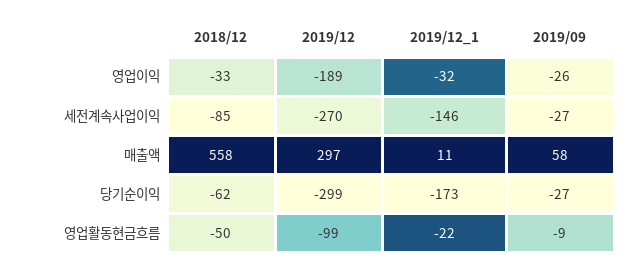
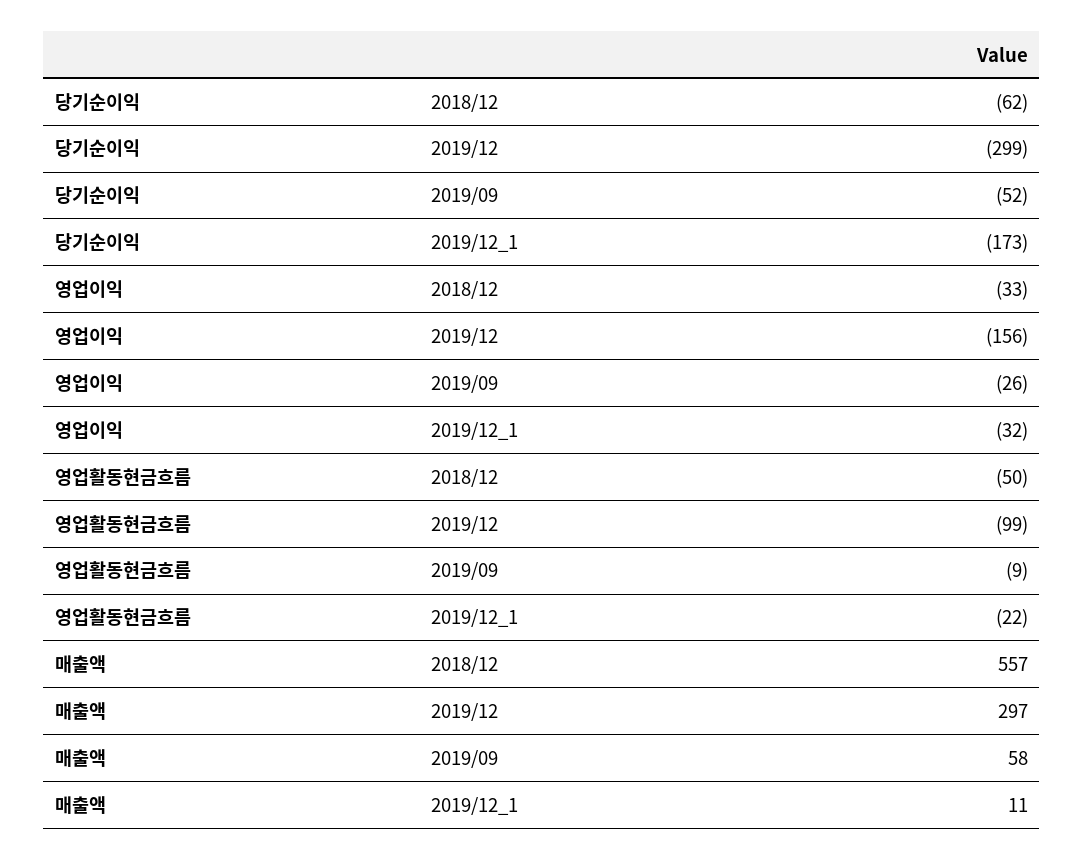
  {
    "2018/12": {
      "영업이익": -33,
-     "세전계속사업이익": -85,
-     "매출액": 558,
+     "매출액": 557,
      "당기순이익": -62,
      "영업활동현금흐름": -50
    },
    "2019/12": {
-     "영업이익": -189,
+     "영업이익": -156,
-     "세전계속사업이익": -270,
      "매출액": 297,
      "당기순이익": -299,
      "영업활동현금흐름": -99
    },
    "2019/12_1": {
      "영업이익": -32,
-     "세전계속사업이익": -146,
      "매출액": 11,
      "당기순이익": -173,
      "영업활동현금흐름": -22
    },
    "2019/09": {
      "영업이익": -26,
-     "세전계속사업이익": -27,
      "매출액": 58,
-     "당기순이익": -27,
+     "당기순이익": -52,
      "영업활동현금흐름": -9
    }
  }

